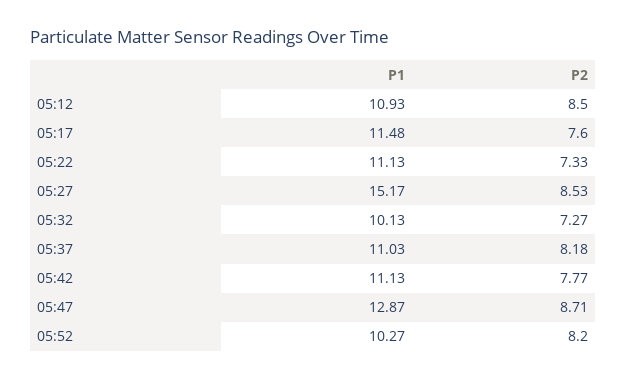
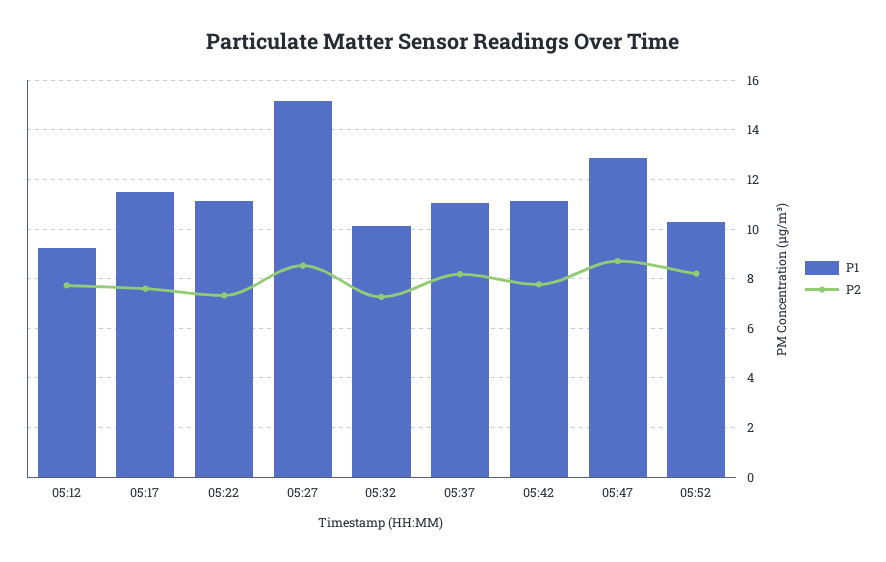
  {
    "P1": {
-     "05:12": 10.93,
+     "05:12": 9.25,
      "05:17": 11.48,
      "05:22": 11.13,
      "05:27": 15.17,
      "05:32": 10.13,
      "05:37": 11.03,
      "05:42": 11.13,
      "05:47": 12.87,
      "05:52": 10.27
    },
    "P2": {
-     "05:12": 8.5,
+     "05:12": 7.75,
      "05:17": 7.6,
      "05:22": 7.33,
      "05:27": 8.53,
      "05:32": 7.27,
      "05:37": 8.18,
      "05:42": 7.77,
      "05:47": 8.71,
      "05:52": 8.2
    }
  }

